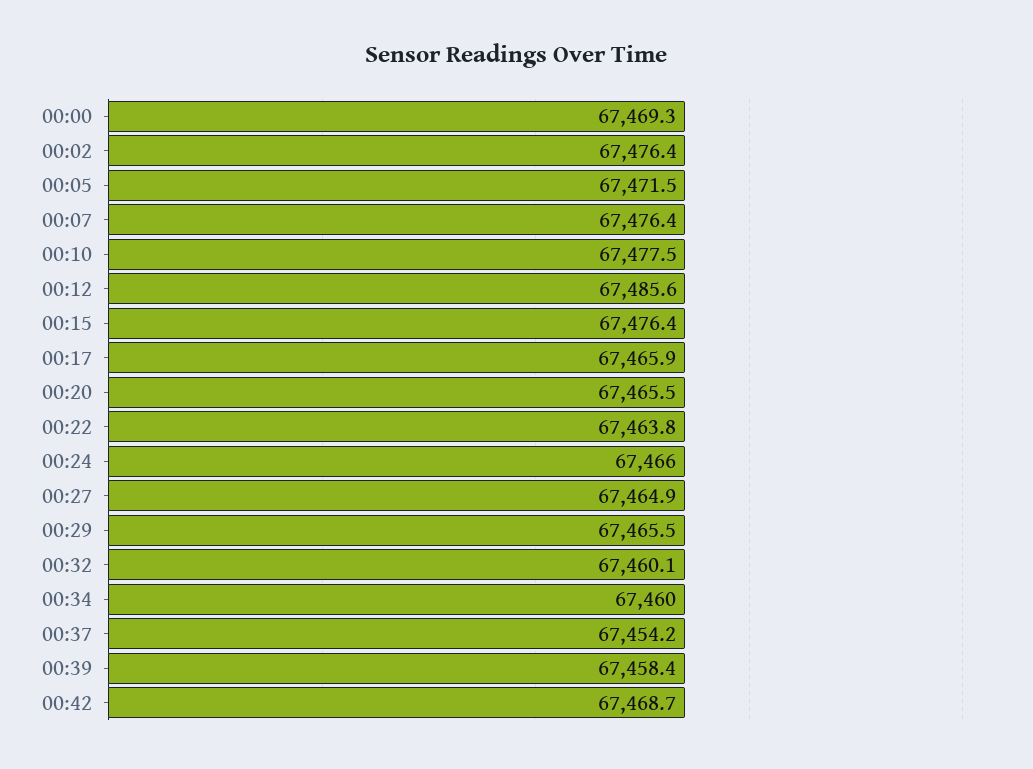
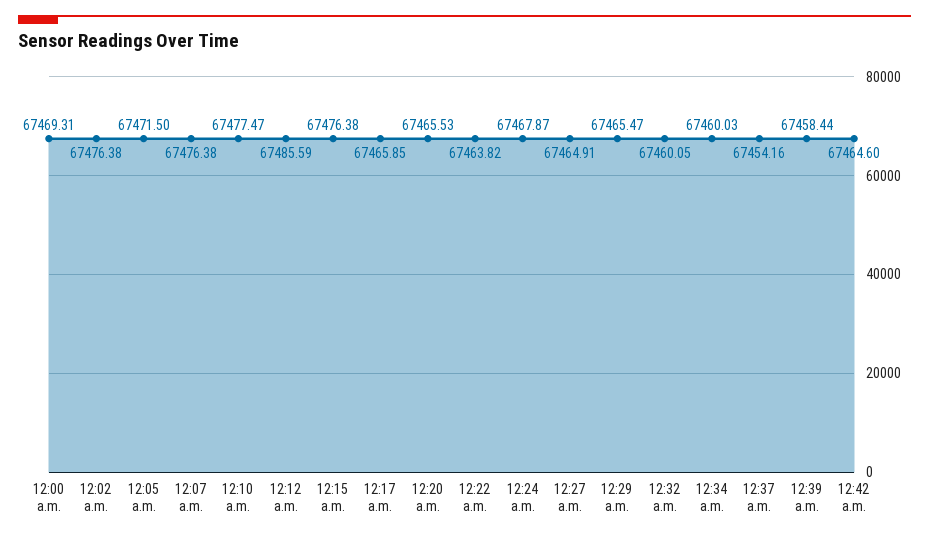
  {
    "00:00": 67469.31,
    "00:02": 67476.38,
    "00:05": 67471.5,
    "00:07": 67476.38,
    "00:10": 67477.47,
    "00:12": 67485.59,
    "00:15": 67476.38,
    "00:17": 67465.85,
    "00:20": 67465.53,
    "00:22": 67463.82,
-   "00:24": 67466,
+   "00:24": 67467.87,
    "00:27": 67464.91,
    "00:29": 67465.47,
    "00:32": 67460.05,
    "00:34": 67460.03,
    "00:37": 67454.16,
    "00:39": 67458.44,
-   "00:42": 67468.7
+   "00:42": 67464.6
  }

